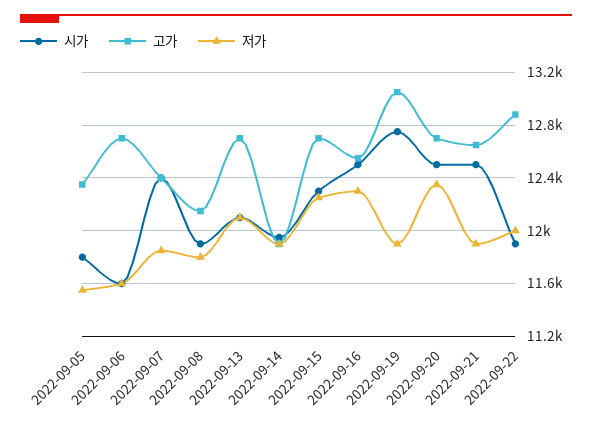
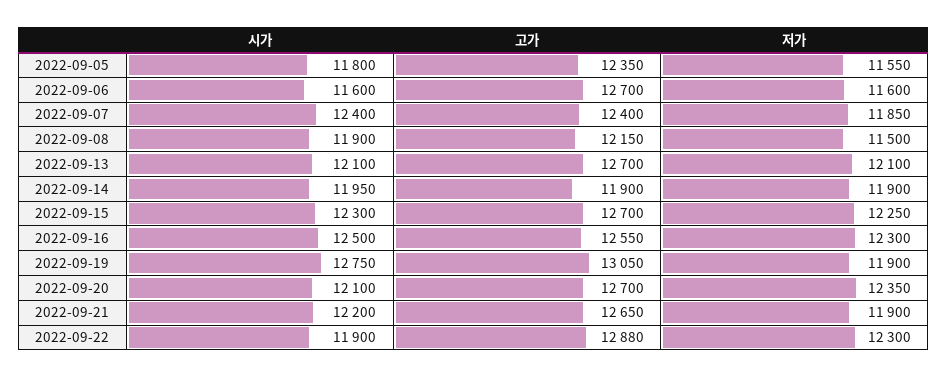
  {
    "시가": {
      "2022-09-05": 11800,
      "2022-09-06": 11600,
      "2022-09-07": 12400,
      "2022-09-08": 11900,
      "2022-09-13": 12100,
      "2022-09-14": 11950,
      "2022-09-15": 12300,
      "2022-09-16": 12500,
      "2022-09-19": 12750,
-     "2022-09-20": 12500,
+     "2022-09-20": 12100,
-     "2022-09-21": 12500,
+     "2022-09-21": 12200,
      "2022-09-22": 11900
    },
    "고가": {
      "2022-09-05": 12350,
      "2022-09-06": 12700,
      "2022-09-07": 12400,
      "2022-09-08": 12150,
      "2022-09-13": 12700,
      "2022-09-14": 11900,
      "2022-09-15": 12700,
      "2022-09-16": 12550,
      "2022-09-19": 13050,
      "2022-09-20": 12700,
      "2022-09-21": 12650,
      "2022-09-22": 12880
    },
    "저가": {
      "2022-09-05": 11550,
      "2022-09-06": 11600,
      "2022-09-07": 11850,
-     "2022-09-08": 11800,
+     "2022-09-08": 11500,
      "2022-09-13": 12100,
      "2022-09-14": 11900,
      "2022-09-15": 12250,
      "2022-09-16": 12300,
      "2022-09-19": 11900,
      "2022-09-20": 12350,
      "2022-09-21": 11900,
-     "2022-09-22": 12000
+     "2022-09-22": 12300
    }
  }

